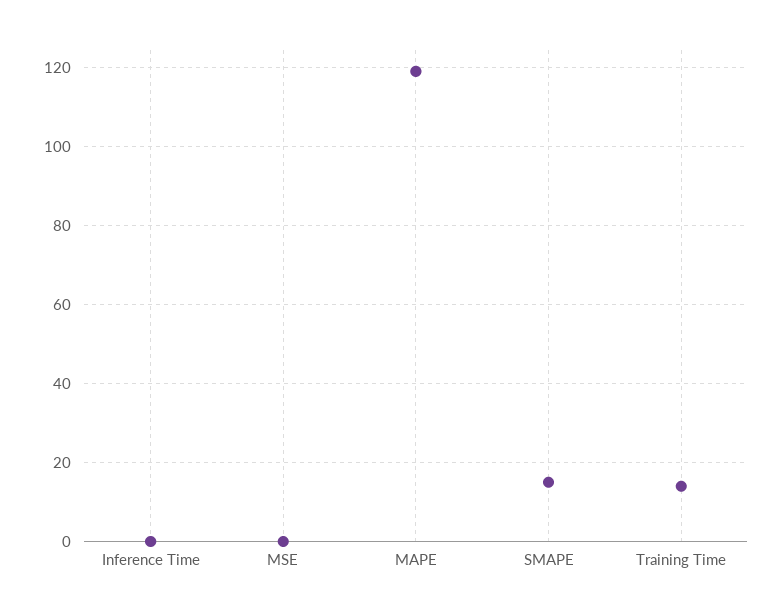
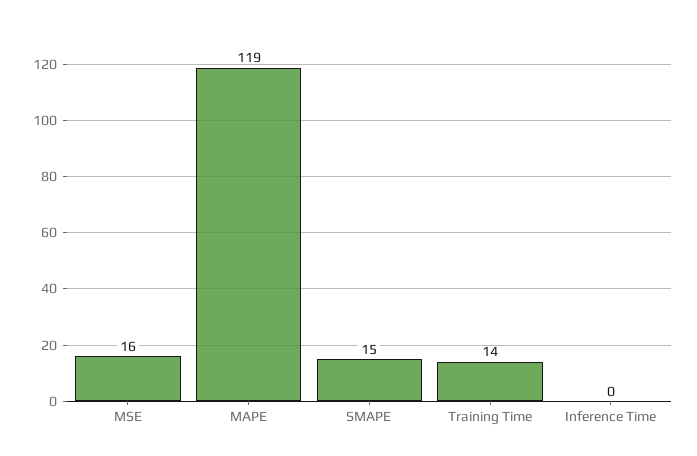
  {
    "Inference Time": 0,
-   "MSE": 0,
+   "MSE": 16,
    "MAPE": 119,
    "SMAPE": 15,
    "Training Time": 14
  }

